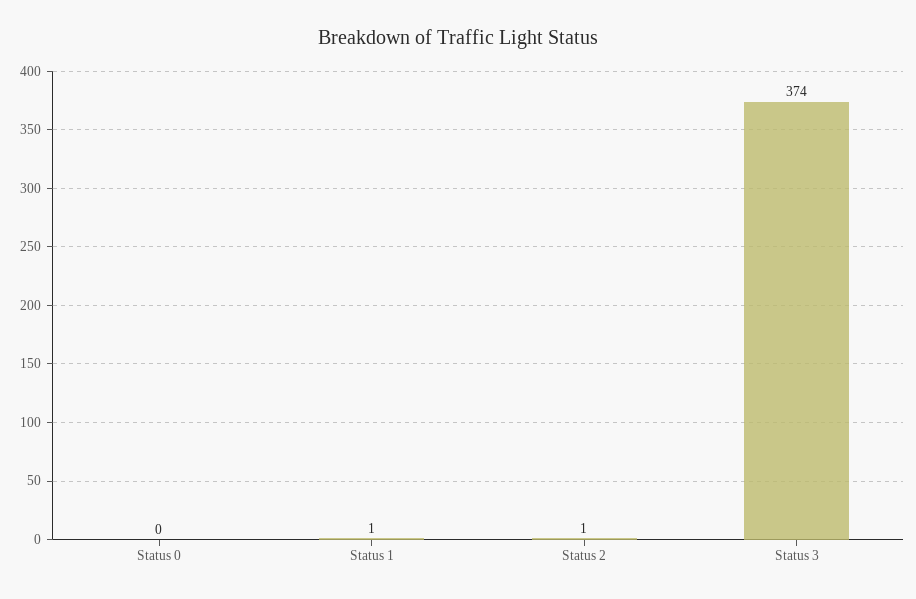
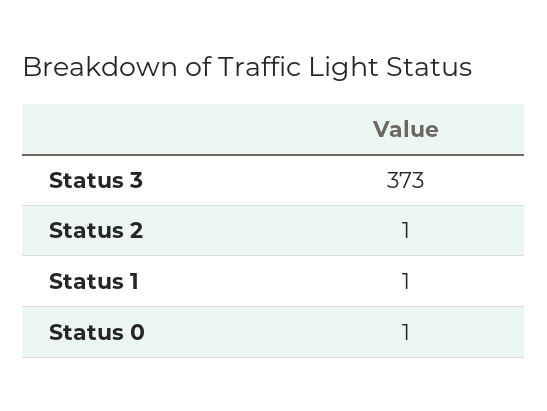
  {
-   "Status 0": 0,
+   "Status 0": 1,
    "Status 1": 1,
    "Status 2": 1,
-   "Status 3": 374
+   "Status 3": 373
  }

